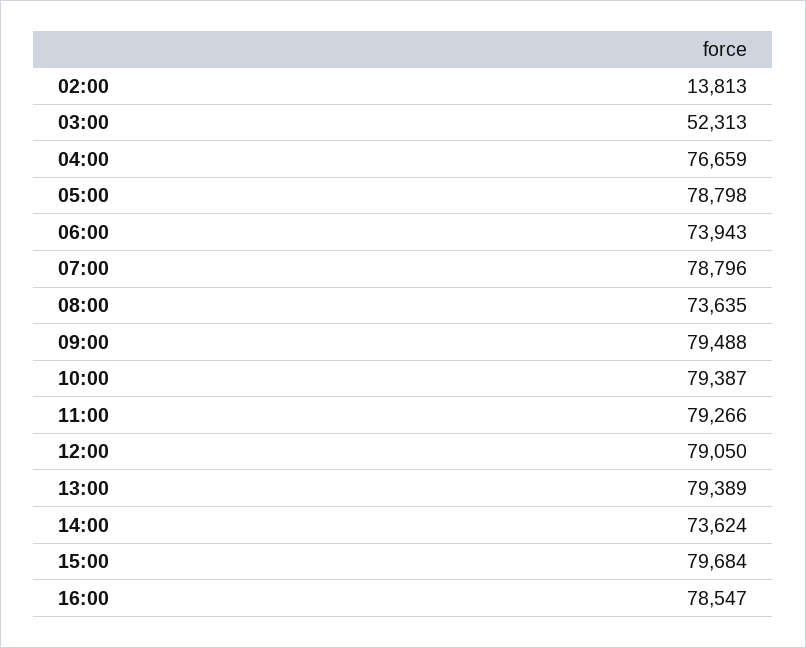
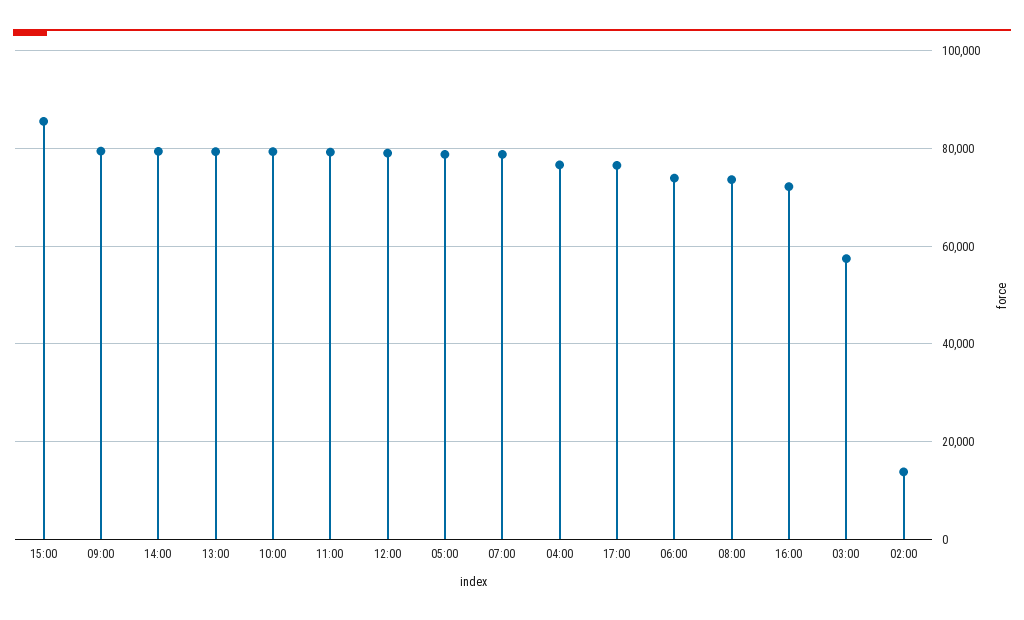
  {
    "02:00": 13813,
-   "03:00": 52313,
+   "03:00": 58000,
    "04:00": 76659,
    "05:00": 78798,
    "06:00": 73943,
    "07:00": 78796,
    "08:00": 73635,
    "09:00": 79488,
    "10:00": 79387,
    "11:00": 79266,
    "12:00": 79050,
    "13:00": 79389,
-   "14:00": 73624,
+   "14:00": 80000,
-   "15:00": 79684,
+   "15:00": 86000,
-   "16:00": 78547
+   "16:00": 72000,
+   "17:00": 76000
  }

